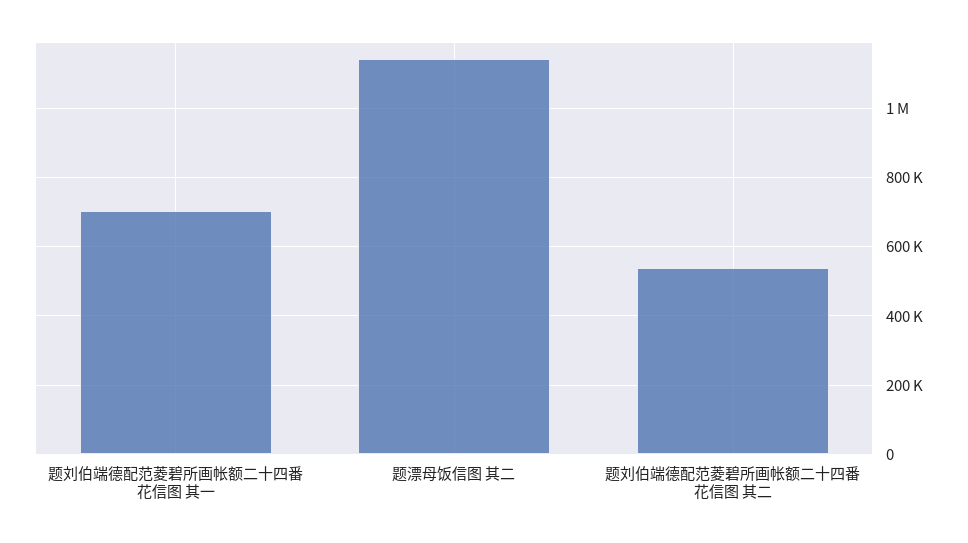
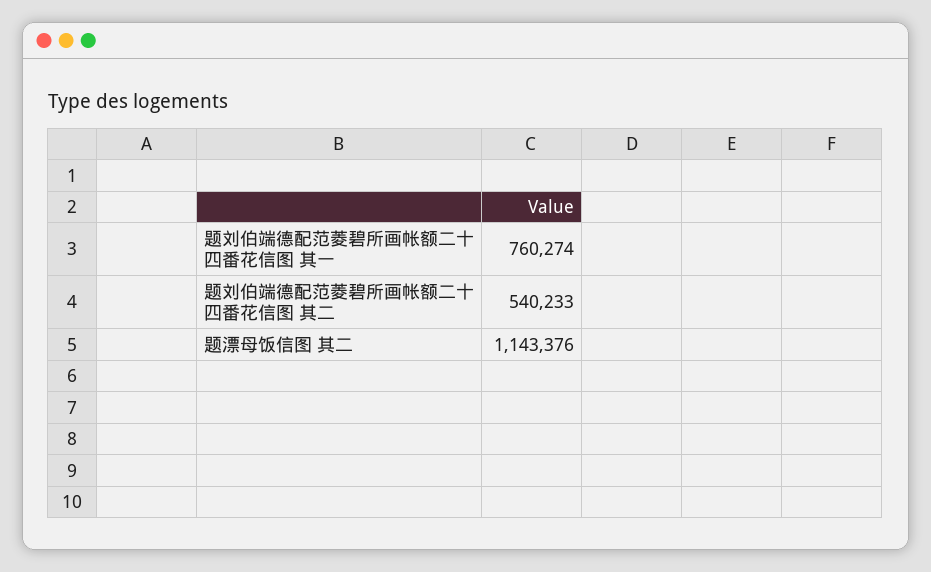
  {
-   "题刘伯端德配范菱碧所画帐额二十四番花信图 其一": 700000,
+   "题刘伯端德配范菱碧所画帐额二十四番花信图 其一": 760274,
    "题漂母饭信图 其二": 1143376,
    "题刘伯端德配范菱碧所画帐额二十四番花信图 其二": 540233
  }

